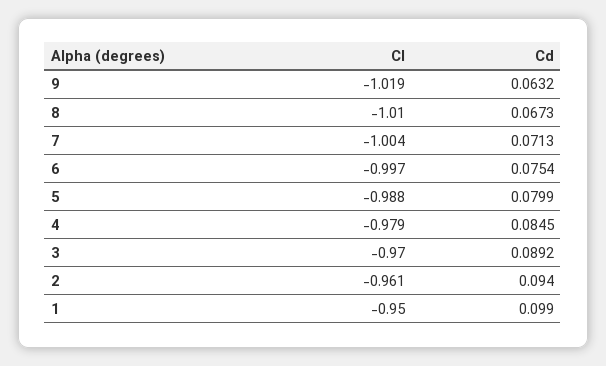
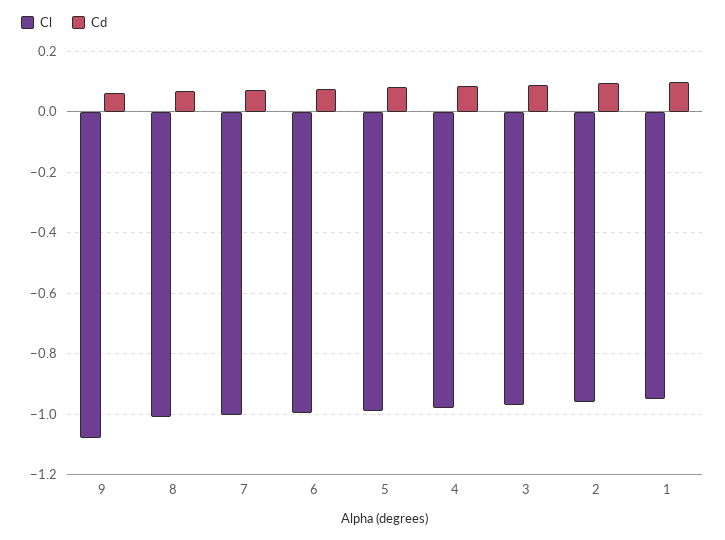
  {
    "Cl": {
-     "9": -1.019,
+     "9": -1.08,
      "8": -1.01,
      "7": -1.004,
      "6": -0.997,
      "5": -0.988,
      "4": -0.979,
      "3": -0.97,
      "2": -0.961,
      "1": -0.95
    },
    "Cd": {
      "9": 0.0632,
      "8": 0.0673,
      "7": 0.0713,
      "6": 0.0754,
      "5": 0.0799,
      "4": 0.0845,
      "3": 0.0892,
      "2": 0.094,
      "1": 0.099
    }
  }

